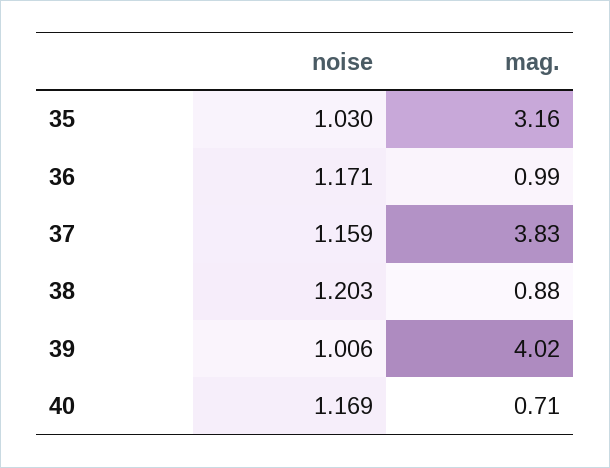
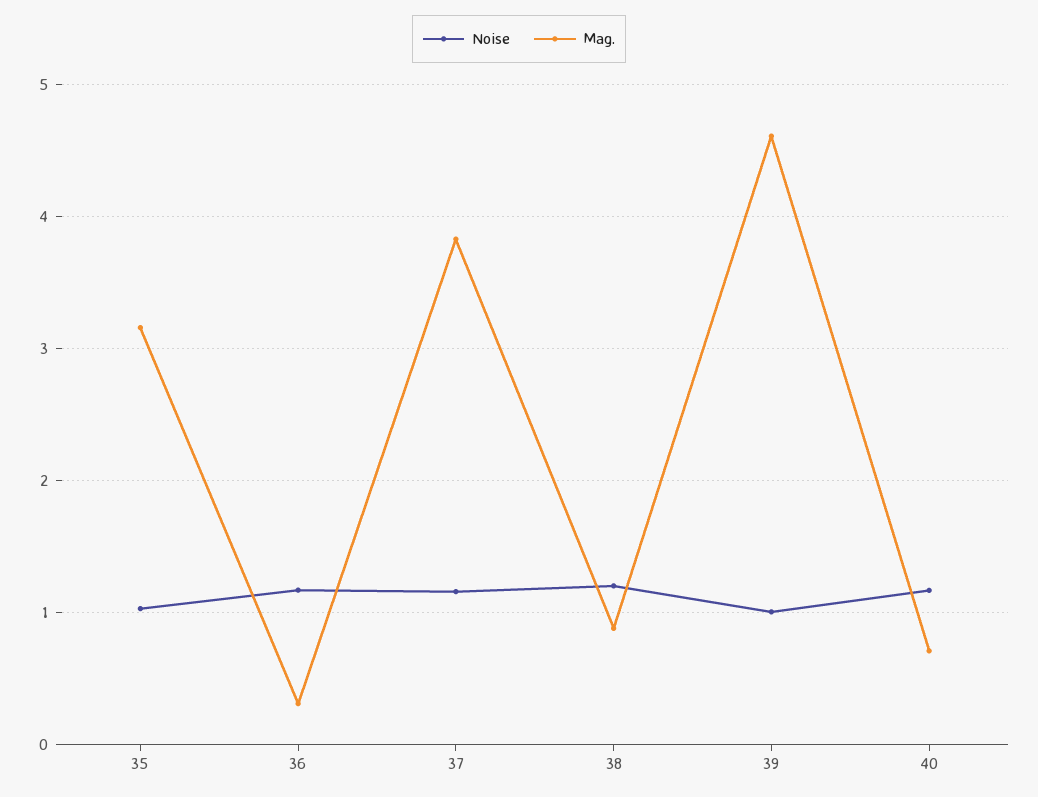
  {
    "noise": {
      "35": 1.03,
      "36": 1.171,
      "37": 1.159,
      "38": 1.203,
      "39": 1.006,
      "40": 1.169
    },
    "mag.": {
      "35": 3.16,
-     "36": 0.99,
+     "36": 0.3,
      "37": 3.83,
      "38": 0.88,
-     "39": 4.02,
+     "39": 4.6,
      "40": 0.71
    }
  }

